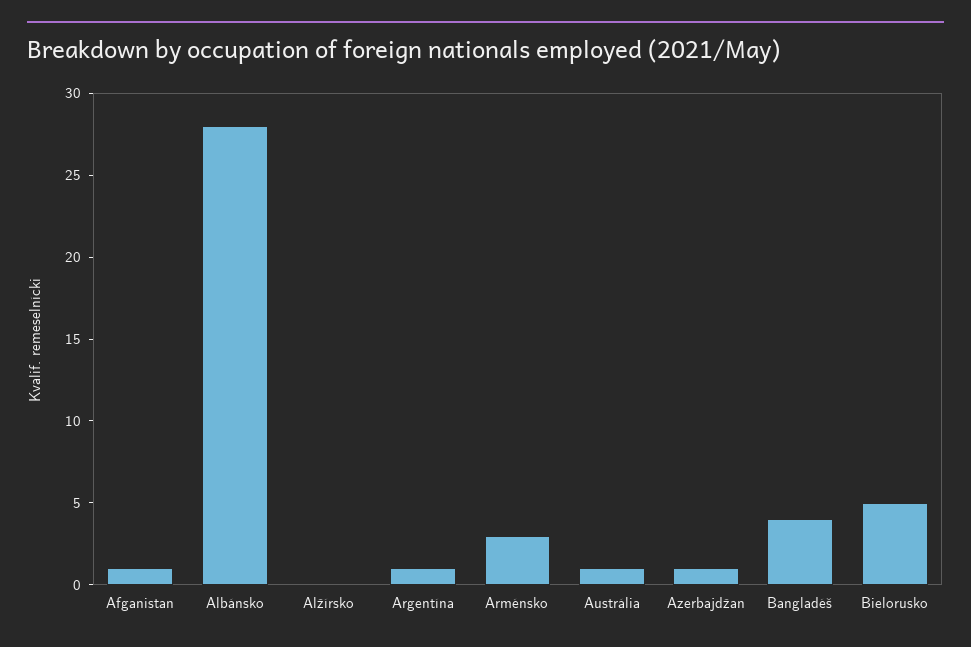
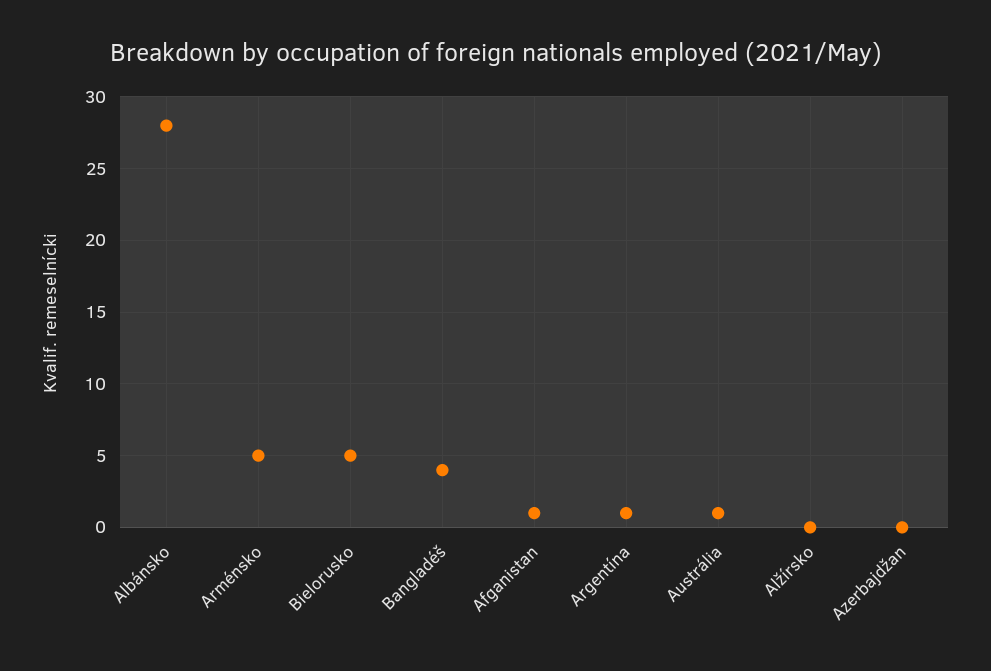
  {
    "Afganistan": 1,
    "Albánsko": 28,
    "Alžírsko": 0,
    "Argentína": 1,
-   "Arménsko": 3,
+   "Arménsko": 5,
    "Austrália": 1,
-   "Azerbajdžan": 1,
+   "Azerbajdžan": 0,
    "Bangladéš": 4,
    "Bielorusko": 5
  }

